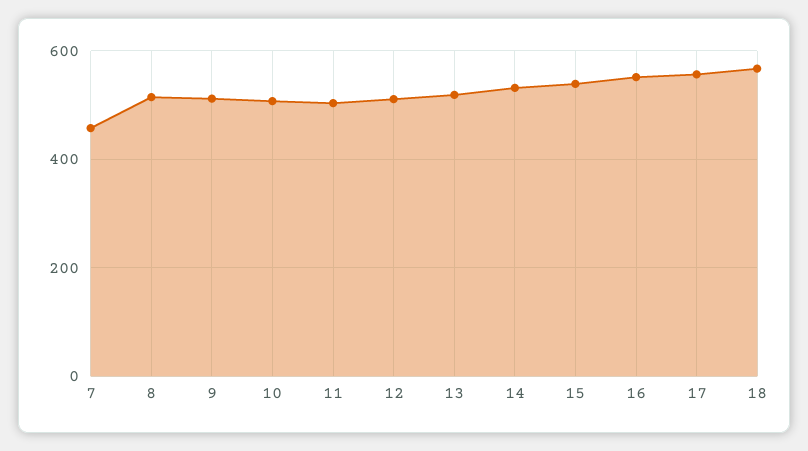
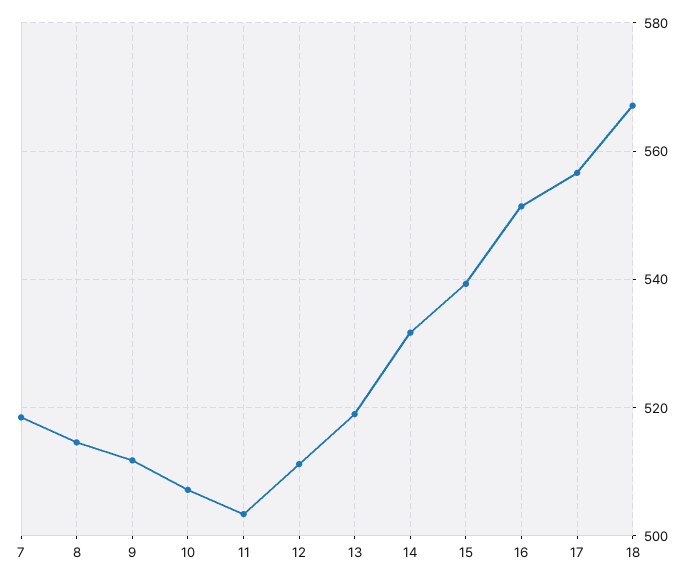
  {
-   "7": 460,
+   "7": 518,
    "8": 514,
    "9": 512,
    "10": 508,
    "11": 504,
    "12": 512,
    "13": 520,
    "14": 532,
    "15": 540,
    "16": 552,
    "17": 556,
    "18": 568
  }

